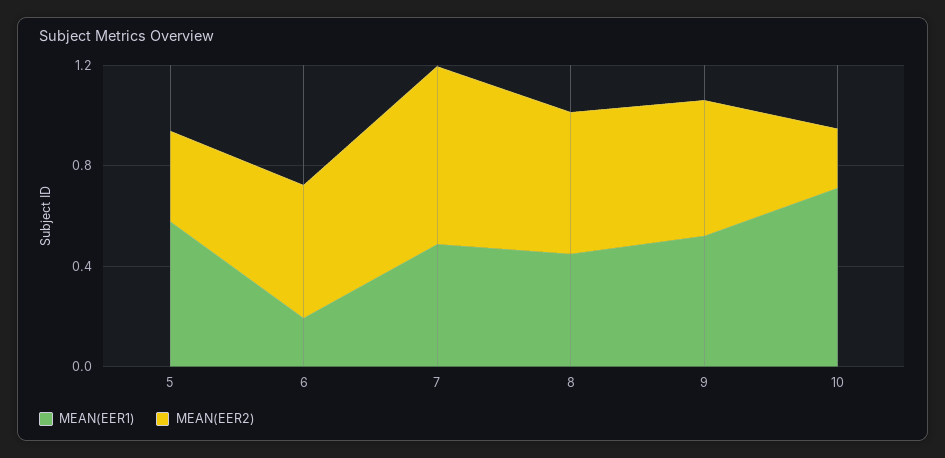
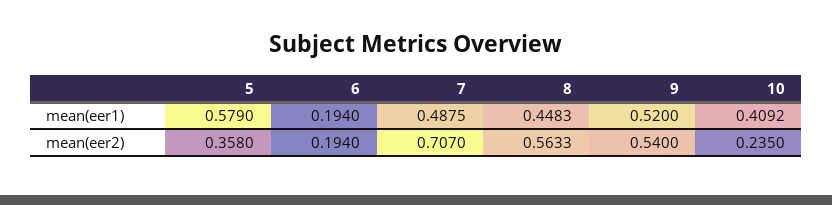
  {
    "MEAN(EER1)": {
      "5": 0.579,
      "6": 0.194,
      "7": 0.4875,
      "8": 0.4483,
      "9": 0.52,
-     "10": 0.7
+     "10": 0.4092
    },
    "MEAN(EER2)": {
      "5": 0.358,
-     "6": 0.5,
+     "6": 0.194,
      "7": 0.707,
      "8": 0.5633,
      "9": 0.54,
      "10": 0.235
    }
  }

